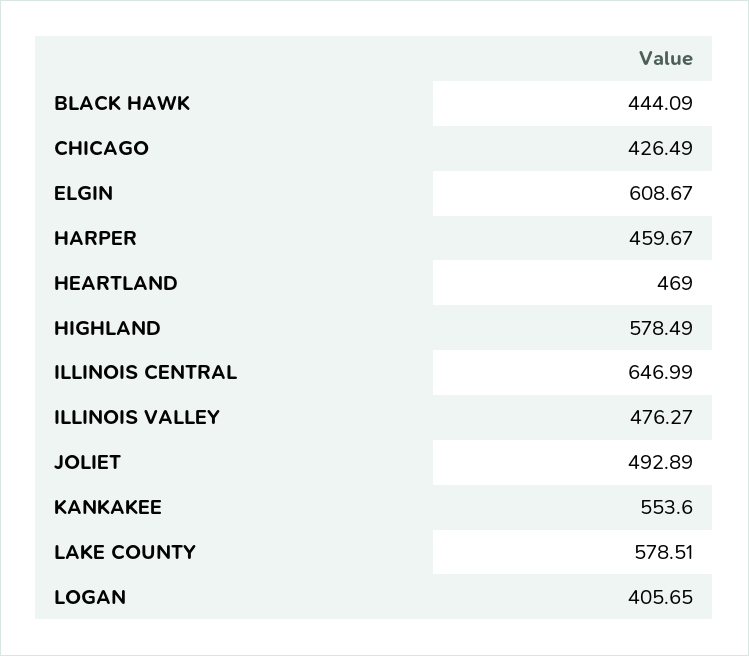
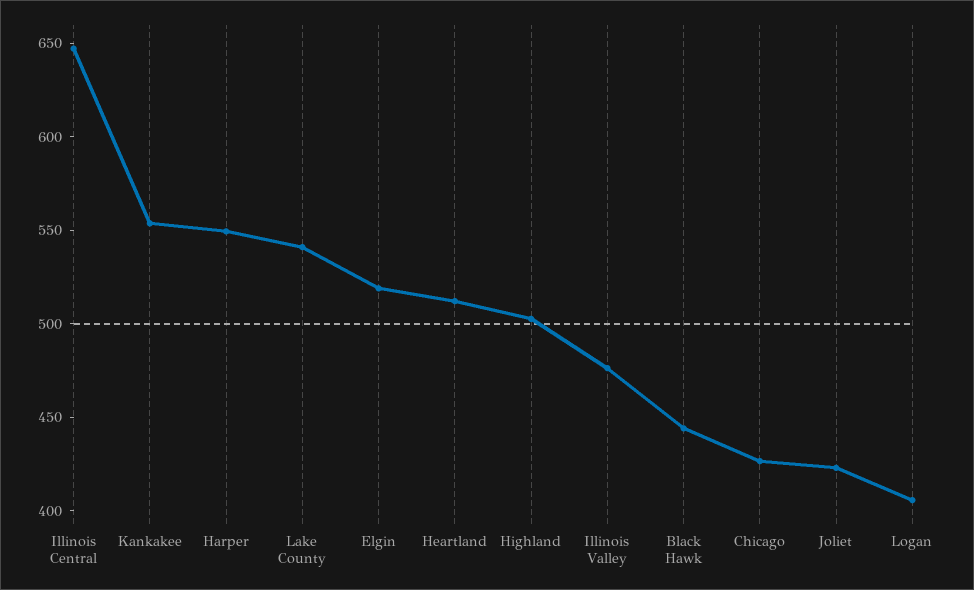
  {
    "BLACK HAWK": 444.09,
    "CHICAGO": 426.49,
-   "ELGIN": 608.67,
+   "ELGIN": 520,
-   "HARPER": 459.67,
+   "HARPER": 550,
-   "HEARTLAND": 469,
+   "HEARTLAND": 510,
-   "HIGHLAND": 578.49,
+   "HIGHLAND": 500,
    "ILLINOIS CENTRAL": 646.99,
    "ILLINOIS VALLEY": 476.27,
-   "JOLIET": 492.89,
+   "JOLIET": 420,
    "KANKAKEE": 553.6,
-   "LAKE COUNTY": 578.51,
+   "LAKE COUNTY": 540,
    "LOGAN": 405.65
  }

